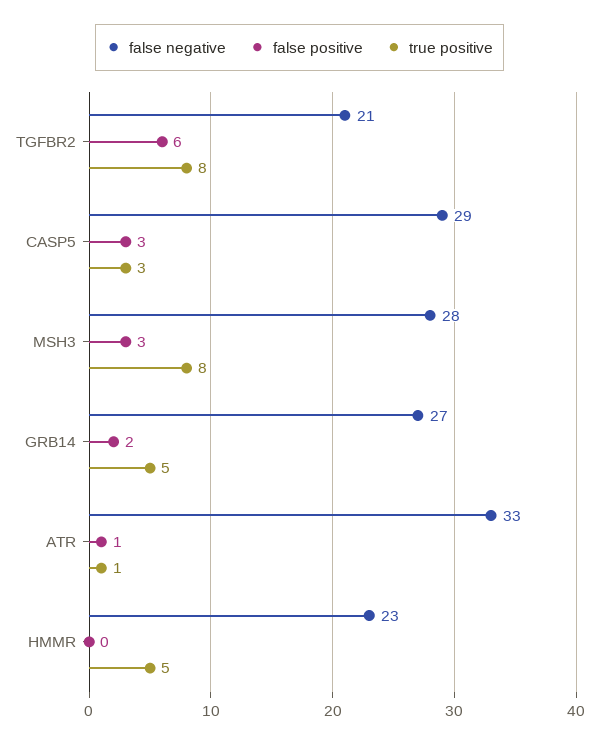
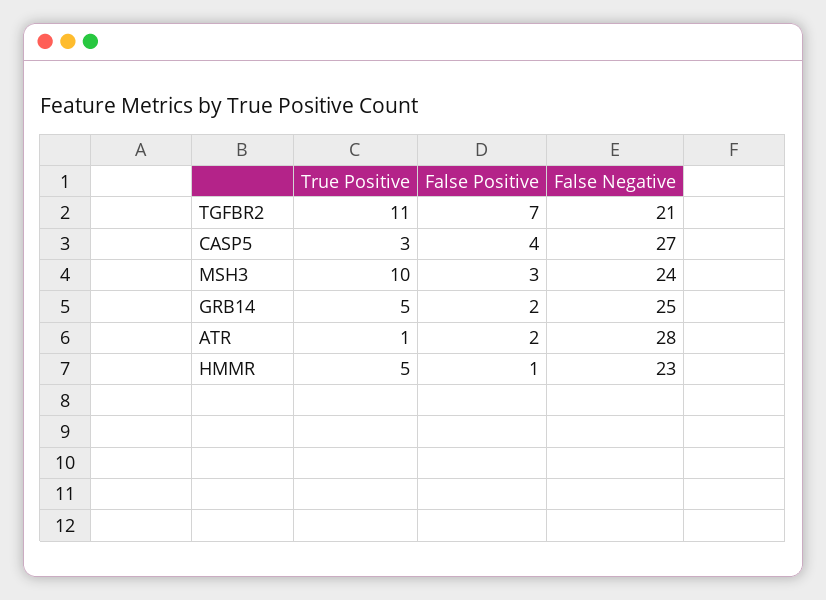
  {
    "false negative": {
      "TGFBR2": 21,
-     "CASP5": 29,
+     "CASP5": 27,
-     "MSH3": 28,
+     "MSH3": 24,
-     "GRB14": 27,
+     "GRB14": 25,
-     "ATR": 33,
+     "ATR": 28,
      "HMMR": 23
    },
    "false positive": {
-     "TGFBR2": 6,
+     "TGFBR2": 7,
-     "CASP5": 3,
+     "CASP5": 4,
      "MSH3": 3,
      "GRB14": 2,
-     "ATR": 1,
+     "ATR": 2,
-     "HMMR": 0
+     "HMMR": 1
    },
    "true positive": {
-     "TGFBR2": 8,
+     "TGFBR2": 11,
      "CASP5": 3,
-     "MSH3": 8,
+     "MSH3": 10,
      "GRB14": 5,
      "ATR": 1,
      "HMMR": 5
    }
  }

